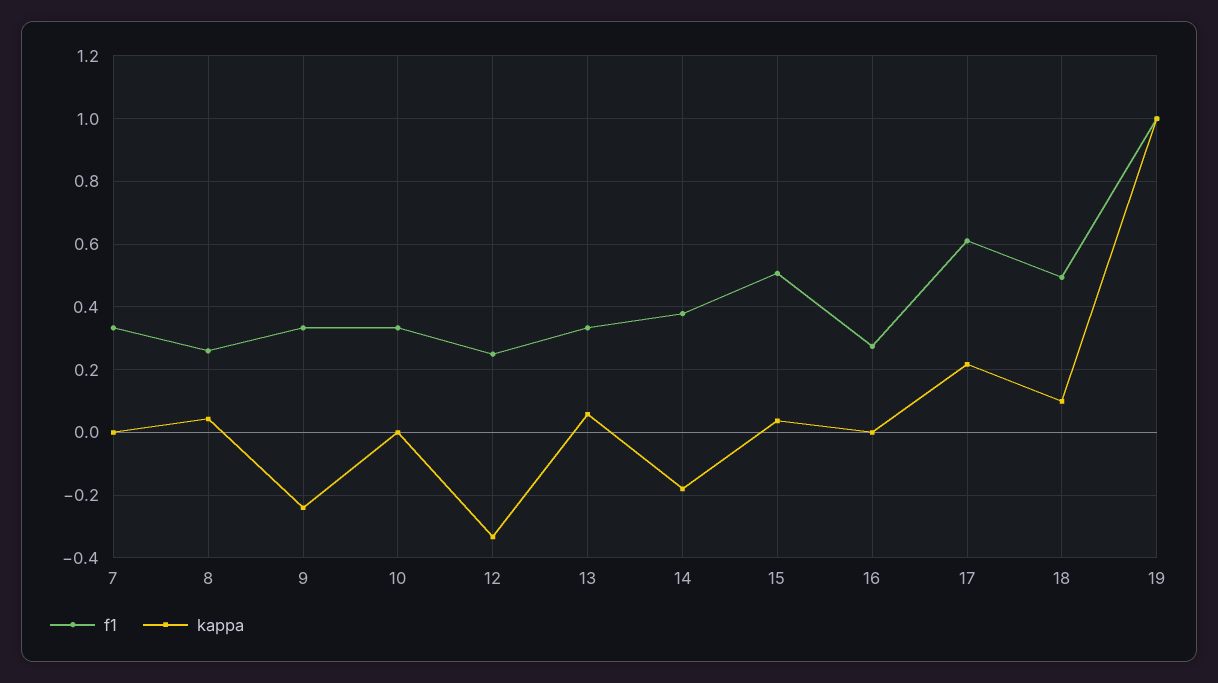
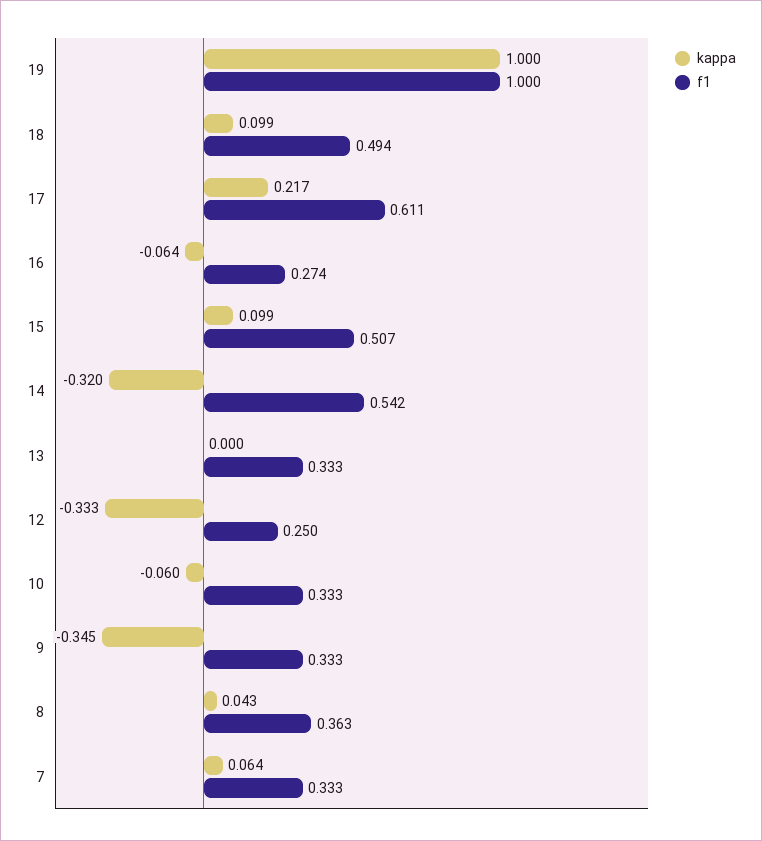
  {
    "f1": {
      "7": 0.333,
-     "8": 0.26,
+     "8": 0.363,
      "9": 0.333,
      "10": 0.333,
      "12": 0.25,
      "13": 0.333,
-     "14": 0.38,
+     "14": 0.542,
      "15": 0.507,
      "16": 0.274,
      "17": 0.611,
      "18": 0.494,
      "19": 1
    },
    "kappa": {
-     "7": 0,
+     "7": 0.064,
      "8": 0.043,
-     "9": -0.24,
+     "9": -0.345,
-     "10": 0,
+     "10": -0.06,
      "12": -0.333,
-     "13": 0.06,
+     "13": 0,
-     "14": -0.18,
+     "14": -0.32,
-     "15": 0.04,
+     "15": 0.099,
-     "16": 0,
+     "16": -0.064,
      "17": 0.217,
      "18": 0.099,
      "19": 1
    }
  }

